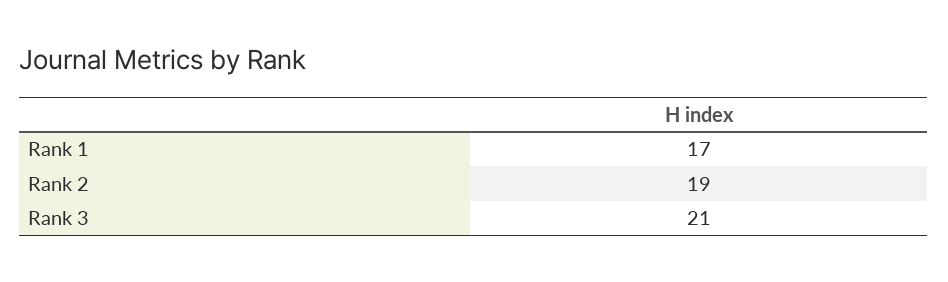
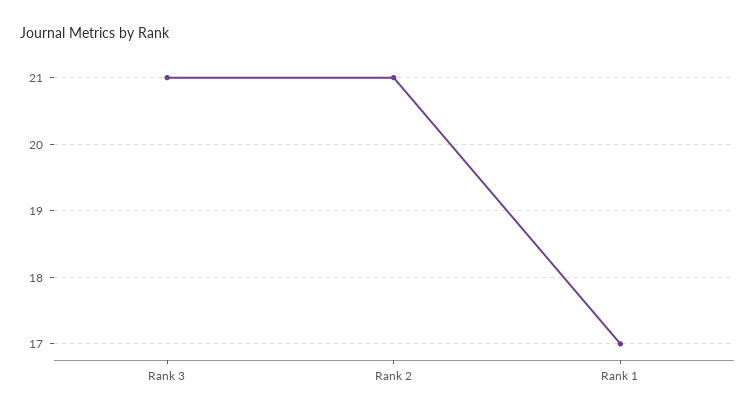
  {
    "Rank 1": 17,
-   "Rank 2": 19,
+   "Rank 2": 21,
    "Rank 3": 21
  }

